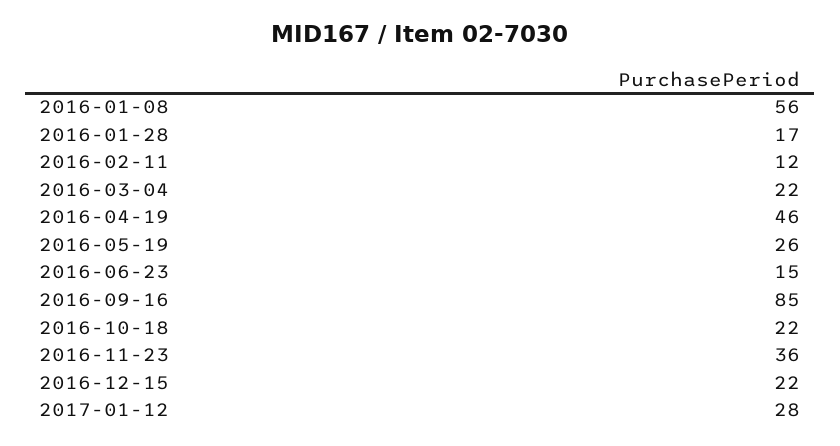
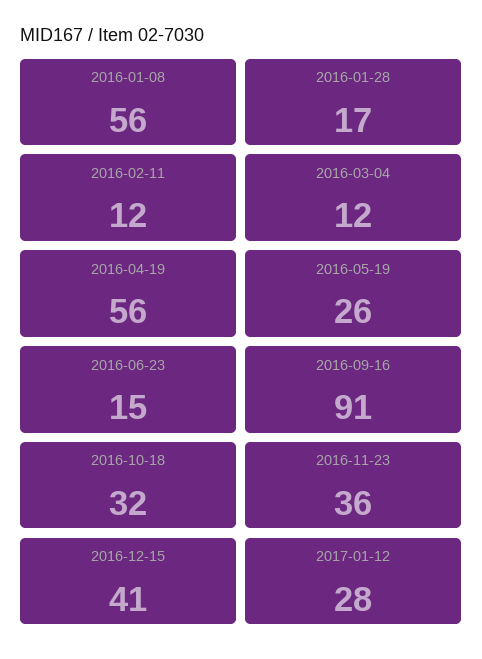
  {
    "2016-01-08": 56,
    "2016-01-28": 17,
    "2016-02-11": 12,
-   "2016-03-04": 22,
+   "2016-03-04": 12,
-   "2016-04-19": 46,
+   "2016-04-19": 56,
    "2016-05-19": 26,
    "2016-06-23": 15,
-   "2016-09-16": 85,
+   "2016-09-16": 91,
-   "2016-10-18": 22,
+   "2016-10-18": 32,
    "2016-11-23": 36,
-   "2016-12-15": 22,
+   "2016-12-15": 41,
    "2017-01-12": 28
  }

